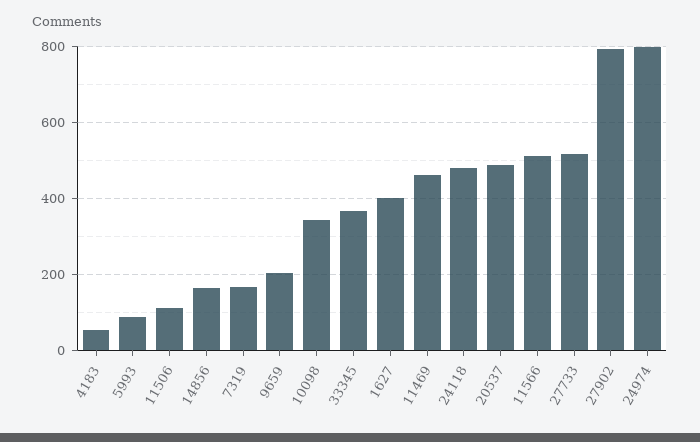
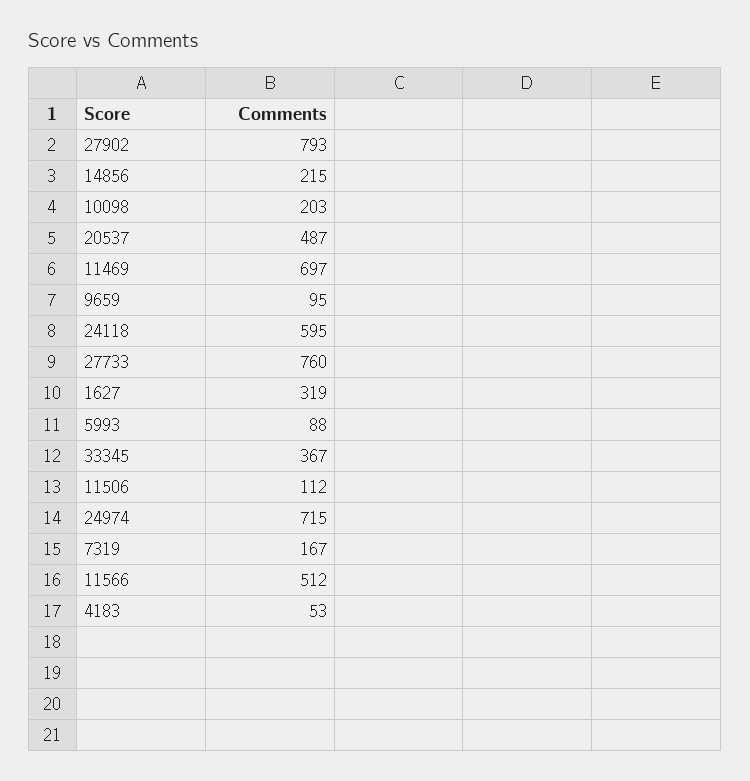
  {
    "4183": 53,
    "5993": 88,
    "11506": 112,
-   "14856": 160,
+   "14856": 215,
    "7319": 167,
-   "9659": 200,
+   "9659": 95,
-   "10098": 340,
+   "10098": 203,
    "33345": 367,
-   "1627": 400,
+   "1627": 319,
-   "11469": 460,
+   "11469": 697,
-   "24118": 480,
+   "24118": 595,
    "20537": 487,
    "11566": 512,
-   "27733": 520,
+   "27733": 760,
    "27902": 793,
-   "24974": 800
+   "24974": 715
  }

